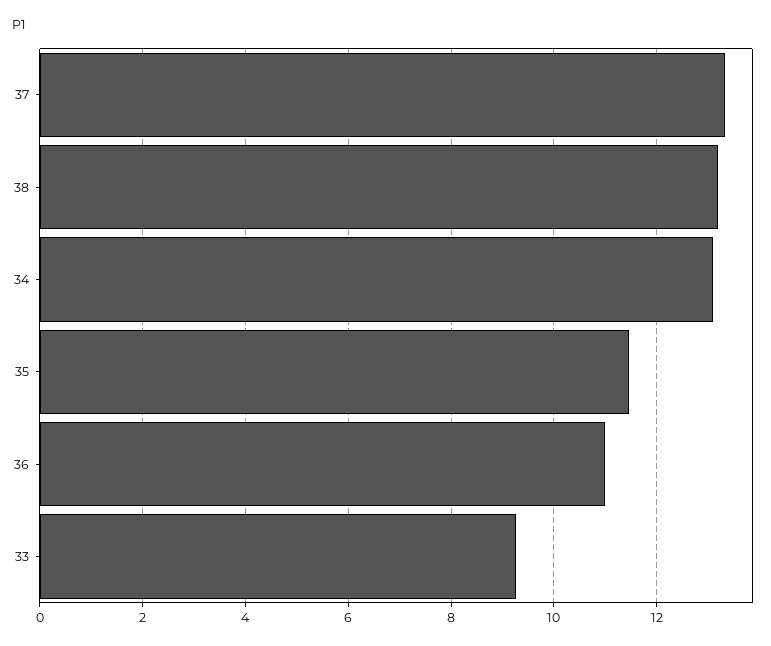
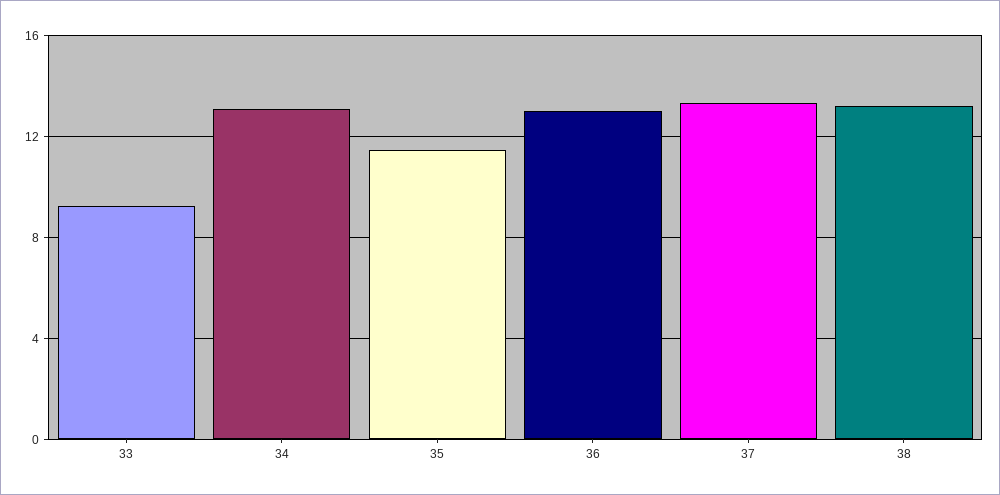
  {
    "37": 13.4,
    "38": 13.2,
    "34": 13.2,
    "35": 11.4,
-   "36": 11,
+   "36": 13,
    "33": 9.2
  }

